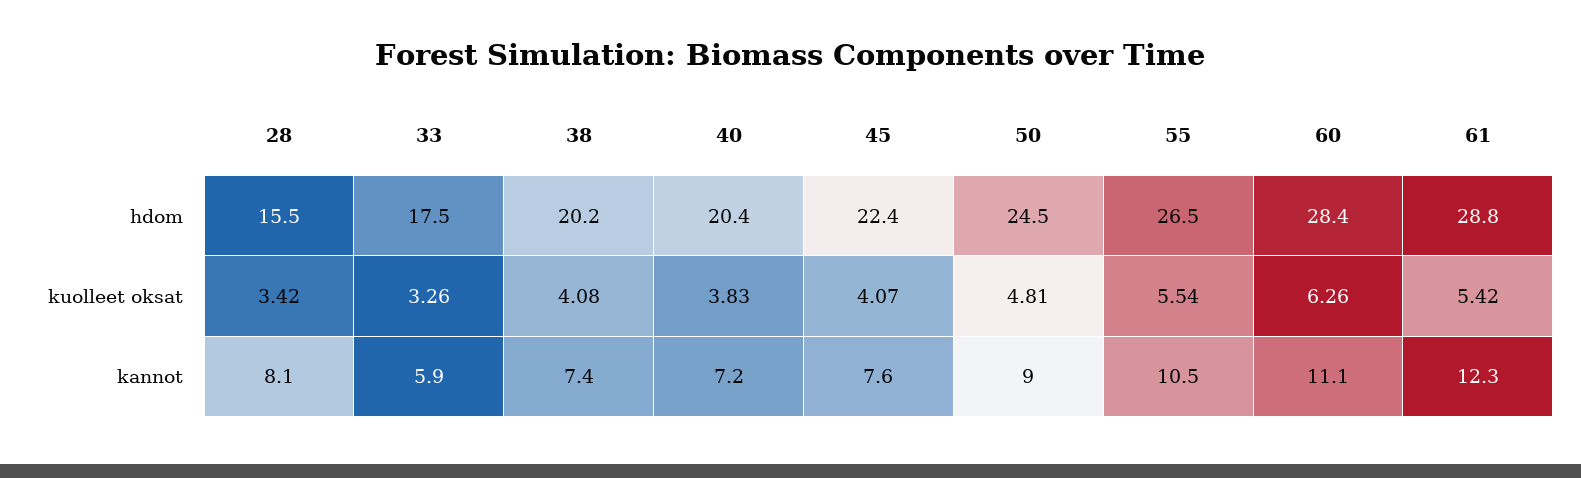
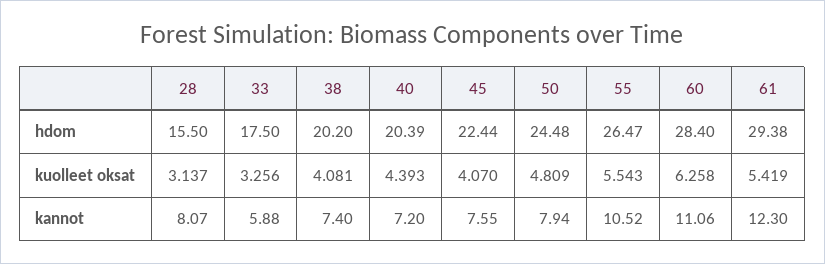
  {
    "28": {
      "hdom": 15.5,
-     "kuolleet oksat": 3.42,
+     "kuolleet oksat": 3.137,
      "kannot": 8.07
    },
    "33": {
      "hdom": 17.5,
      "kuolleet oksat": 3.256,
      "kannot": 5.88
    },
    "38": {
      "hdom": 20.2,
      "kuolleet oksat": 4.081,
      "kannot": 7.4
    },
    "40": {
      "hdom": 20.39,
-     "kuolleet oksat": 3.83,
+     "kuolleet oksat": 4.393,
      "kannot": 7.2
    },
    "45": {
      "hdom": 22.44,
      "kuolleet oksat": 4.07,
      "kannot": 7.55
    },
    "50": {
      "hdom": 24.48,
      "kuolleet oksat": 4.809,
-     "kannot": 9
+     "kannot": 7.94
    },
    "55": {
      "hdom": 26.47,
      "kuolleet oksat": 5.543,
      "kannot": 10.52
    },
    "60": {
      "hdom": 28.4,
      "kuolleet oksat": 6.258,
      "kannot": 11.06
    },
    "61": {
-     "hdom": 28.8,
+     "hdom": 29.38,
      "kuolleet oksat": 5.419,
      "kannot": 12.3
    }
  }

